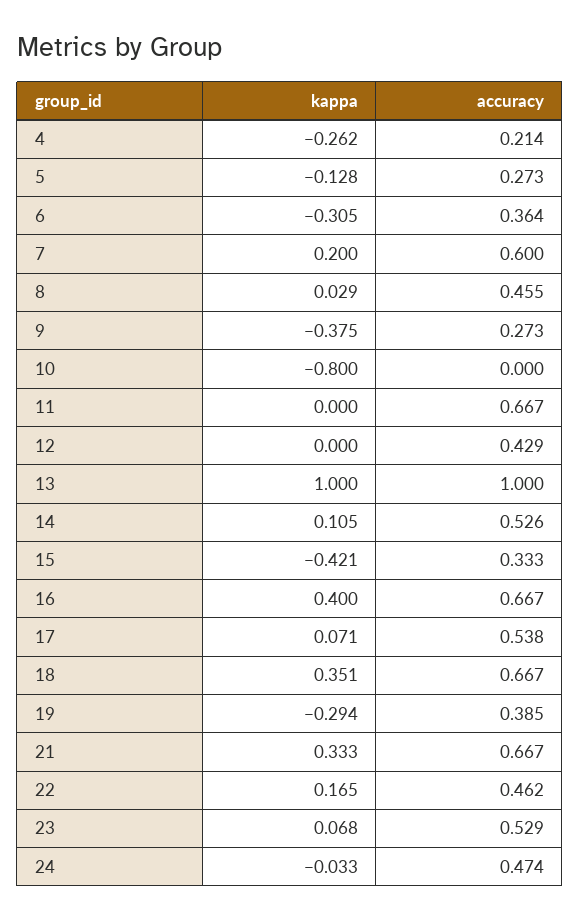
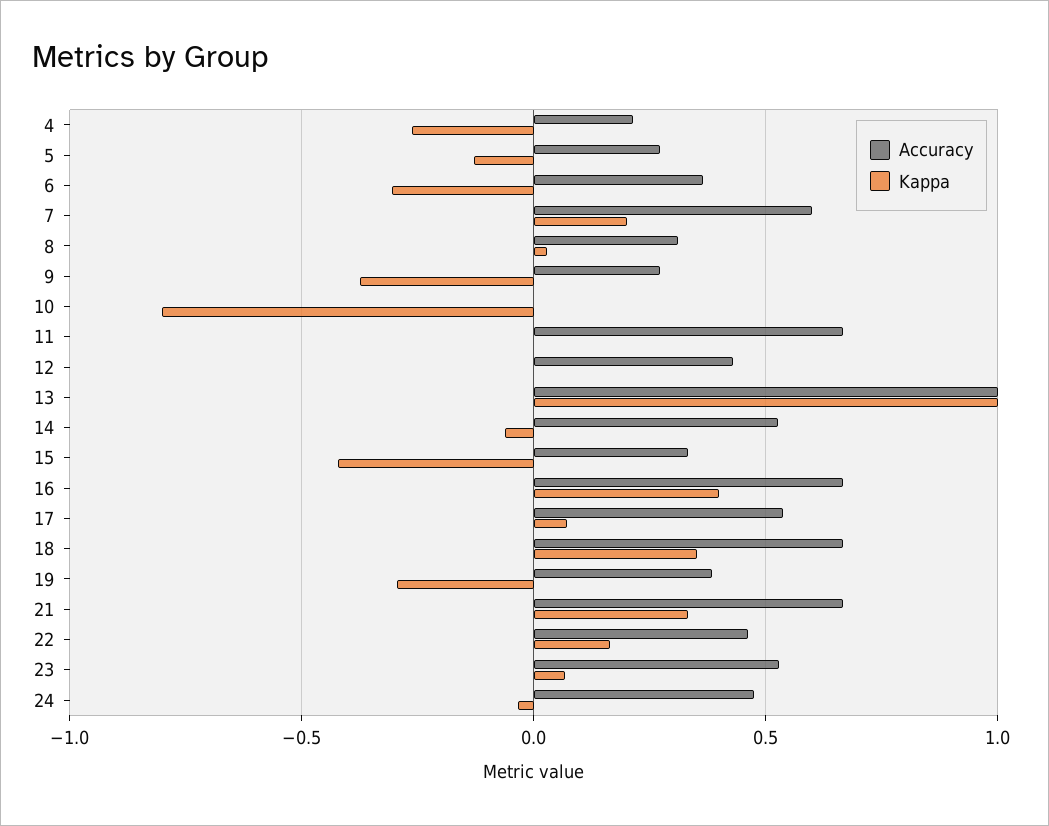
  {
    "kappa": {
      "4": -0.262,
      "5": -0.128,
      "6": -0.305,
      "7": 0.2,
      "8": 0.029,
      "9": -0.375,
      "10": -0.8,
      "11": 0,
      "12": 0,
      "13": 1,
-     "14": 0.105,
+     "14": -0.05,
      "15": -0.421,
      "16": 0.4,
      "17": 0.071,
      "18": 0.351,
      "19": -0.294,
      "21": 0.333,
      "22": 0.165,
      "23": 0.068,
      "24": -0.033
    },
    "accuracy": {
      "4": 0.214,
      "5": 0.273,
      "6": 0.364,
      "7": 0.6,
-     "8": 0.455,
+     "8": 0.3,
      "9": 0.273,
      "10": 0,
      "11": 0.667,
      "12": 0.429,
      "13": 1,
      "14": 0.526,
      "15": 0.333,
      "16": 0.667,
      "17": 0.538,
      "18": 0.667,
      "19": 0.385,
      "21": 0.667,
      "22": 0.462,
      "23": 0.529,
      "24": 0.474
    }
  }

